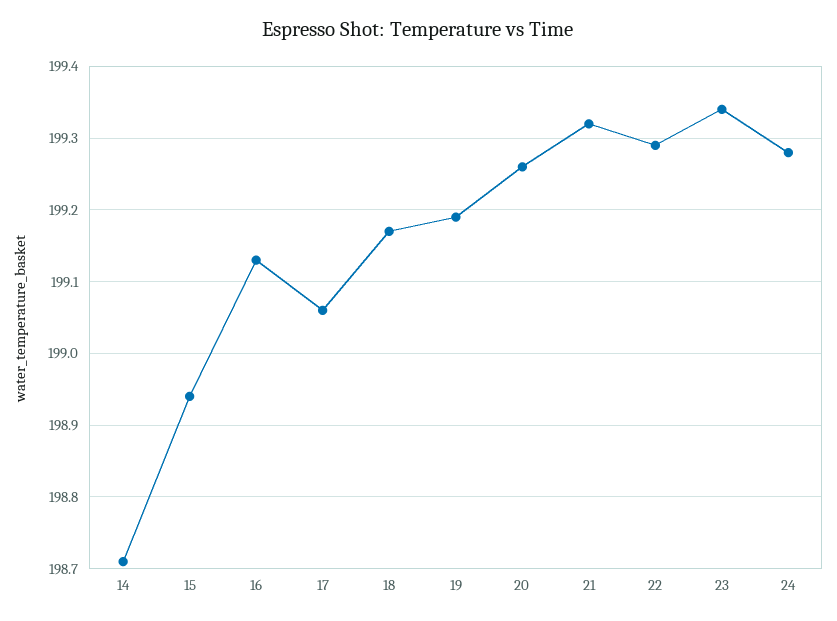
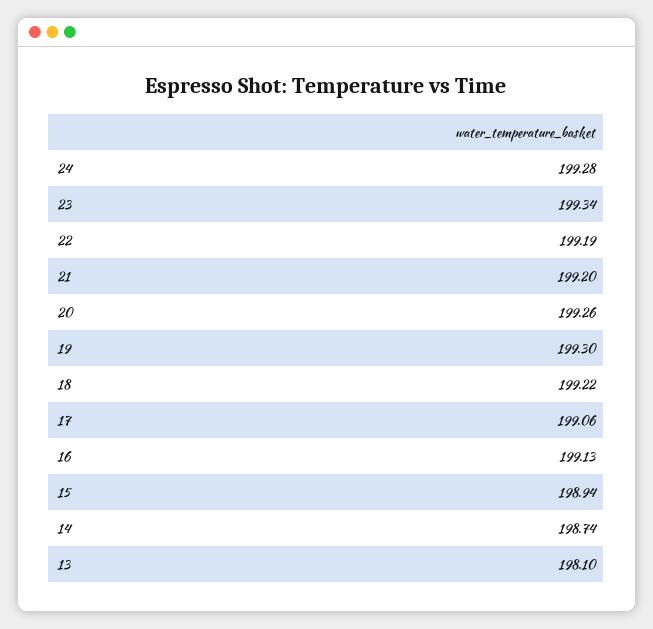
  {
-   "14": 198.71,
+   "14": 198.74,
    "15": 198.94,
    "16": 199.13,
    "17": 199.06,
-   "18": 199.17,
+   "18": 199.22,
-   "19": 199.19,
+   "19": 199.3,
    "20": 199.26,
-   "21": 199.32,
+   "21": 199.2,
-   "22": 199.29,
+   "22": 199.19,
    "23": 199.34,
-   "24": 199.28
+   "24": 199.28,
+   "13": 198.1
  }

